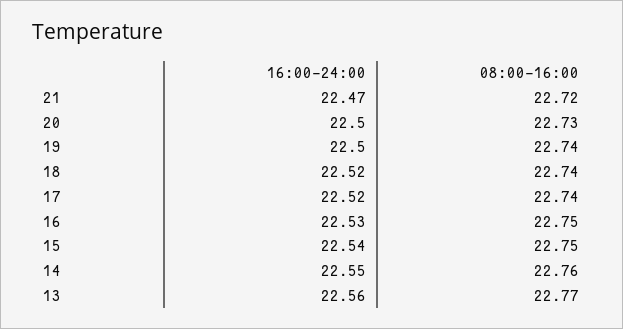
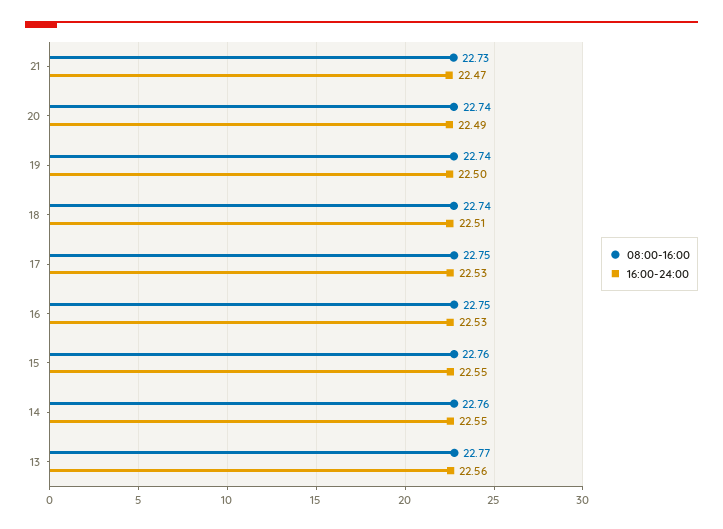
  {
    "16:00-24:00": {
      "21": 22.47,
-     "20": 22.5,
+     "20": 22.49,
      "19": 22.5,
-     "18": 22.52,
+     "18": 22.51,
-     "17": 22.52,
+     "17": 22.53,
      "16": 22.53,
-     "15": 22.54,
+     "15": 22.55,
      "14": 22.55,
      "13": 22.56
    },
    "08:00-16:00": {
-     "21": 22.72,
+     "21": 22.73,
-     "20": 22.73,
+     "20": 22.74,
      "19": 22.74,
      "18": 22.74,
-     "17": 22.74,
+     "17": 22.75,
      "16": 22.75,
-     "15": 22.75,
+     "15": 22.76,
      "14": 22.76,
      "13": 22.77
    }
  }

